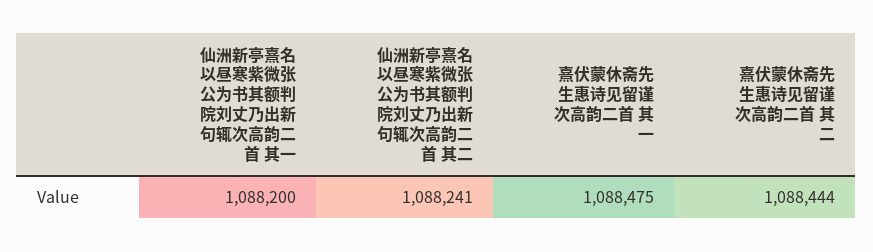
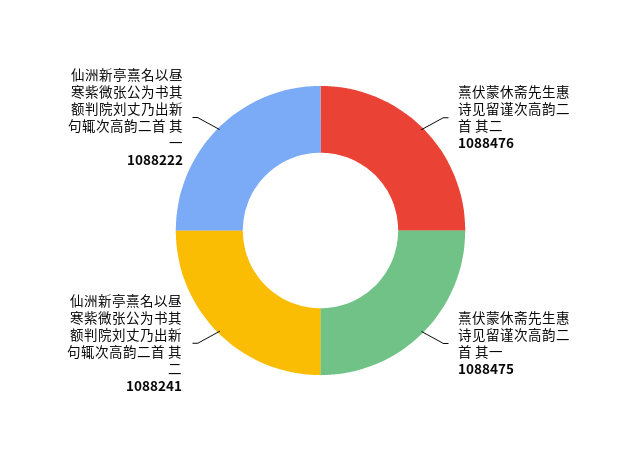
  {
-   "仙洲新亭熹名以昼寒紫微张公为书其额判院刘丈乃出新句辄次高韵二首 其一": 1088200,
+   "仙洲新亭熹名以昼寒紫微张公为书其额判院刘丈乃出新句辄次高韵二首 其一": 1088222,
    "仙洲新亭熹名以昼寒紫微张公为书其额判院刘丈乃出新句辄次高韵二首 其二": 1088241,
    "熹伏蒙休斋先生惠诗见留谨次高韵二首 其一": 1088475,
-   "熹伏蒙休斋先生惠诗见留谨次高韵二首 其二": 1088444
+   "熹伏蒙休斋先生惠诗见留谨次高韵二首 其二": 1088476
  }

